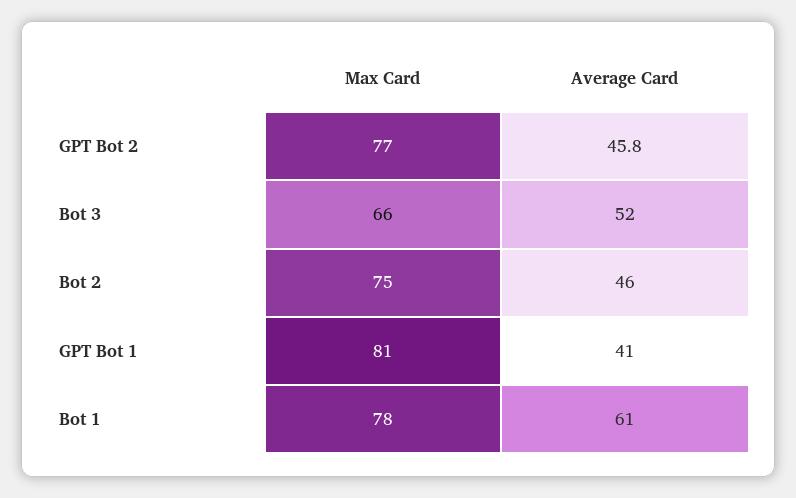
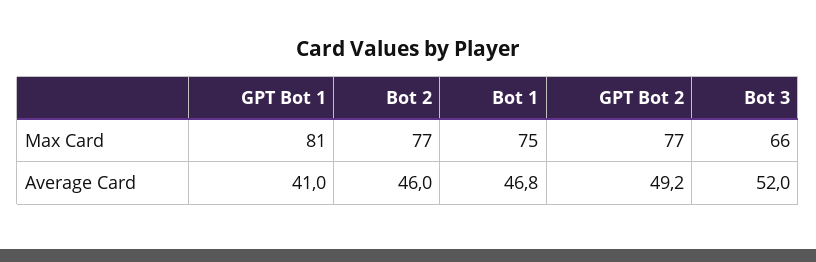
  {
    "Max Card": {
      "GPT Bot 2": 77,
      "Bot 3": 66,
-     "Bot 2": 75,
+     "Bot 2": 77,
      "GPT Bot 1": 81,
-     "Bot 1": 78
+     "Bot 1": 75
    },
    "Average Card": {
-     "GPT Bot 2": 45.8,
+     "GPT Bot 2": 49.2,
      "Bot 3": 52,
      "Bot 2": 46,
      "GPT Bot 1": 41,
-     "Bot 1": 61
+     "Bot 1": 46.8
    }
  }

